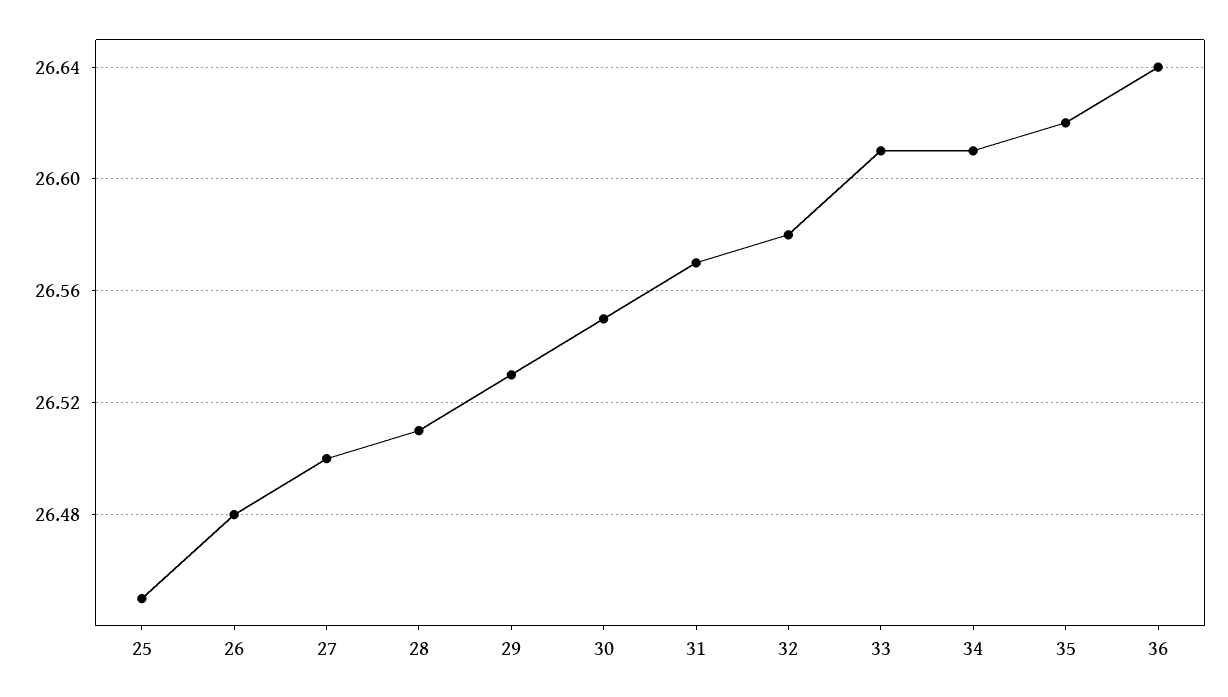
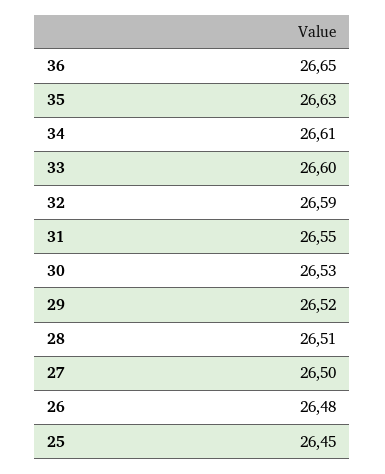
  {
    "25": 26.45,
    "26": 26.48,
    "27": 26.5,
    "28": 26.51,
-   "29": 26.53,
+   "29": 26.52,
-   "30": 26.55,
+   "30": 26.53,
-   "31": 26.57,
+   "31": 26.55,
-   "32": 26.58,
+   "32": 26.59,
-   "33": 26.61,
+   "33": 26.6,
    "34": 26.61,
-   "35": 26.62,
+   "35": 26.63,
-   "36": 26.64
+   "36": 26.65
  }

